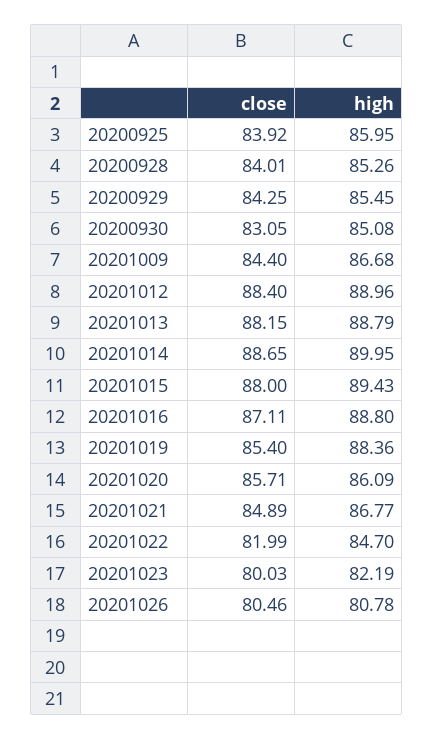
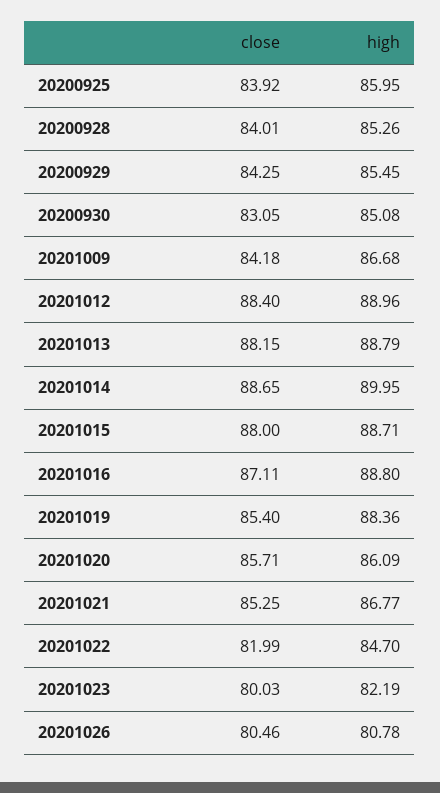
  {
    "close": {
      "20200925": 83.92,
      "20200928": 84.01,
      "20200929": 84.25,
      "20200930": 83.05,
-     "20201009": 84.4,
+     "20201009": 84.18,
      "20201012": 88.4,
      "20201013": 88.15,
      "20201014": 88.65,
      "20201015": 88,
      "20201016": 87.11,
      "20201019": 85.4,
      "20201020": 85.71,
-     "20201021": 84.89,
+     "20201021": 85.25,
      "20201022": 81.99,
      "20201023": 80.03,
      "20201026": 80.46
    },
    "high": {
      "20200925": 85.95,
      "20200928": 85.26,
      "20200929": 85.45,
      "20200930": 85.08,
      "20201009": 86.68,
      "20201012": 88.96,
      "20201013": 88.79,
      "20201014": 89.95,
-     "20201015": 89.43,
+     "20201015": 88.71,
      "20201016": 88.8,
      "20201019": 88.36,
      "20201020": 86.09,
      "20201021": 86.77,
      "20201022": 84.7,
      "20201023": 82.19,
      "20201026": 80.78
    }
  }

